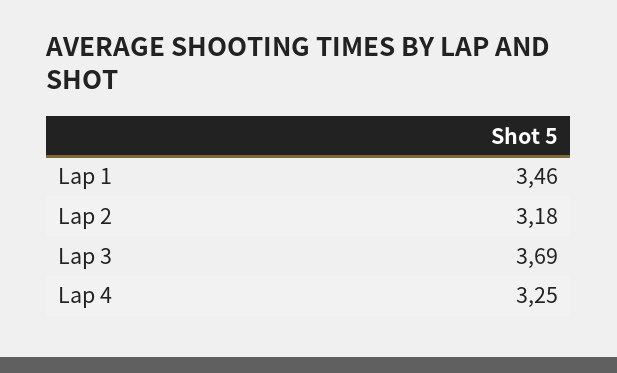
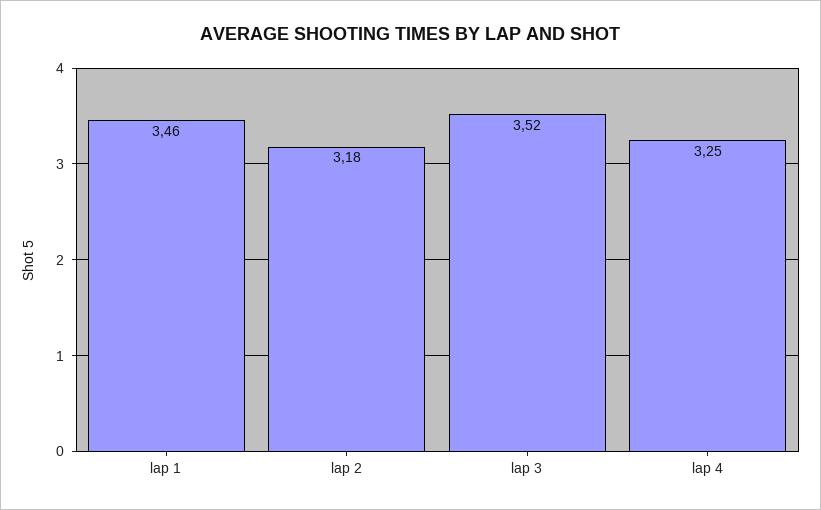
  {
    "Lap 1": 3.46,
    "Lap 2": 3.18,
-   "Lap 3": 3.69,
+   "Lap 3": 3.52,
    "Lap 4": 3.25
  }

